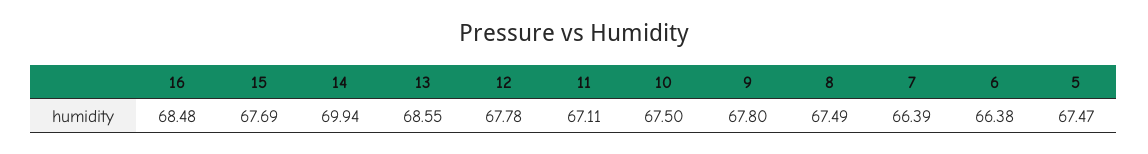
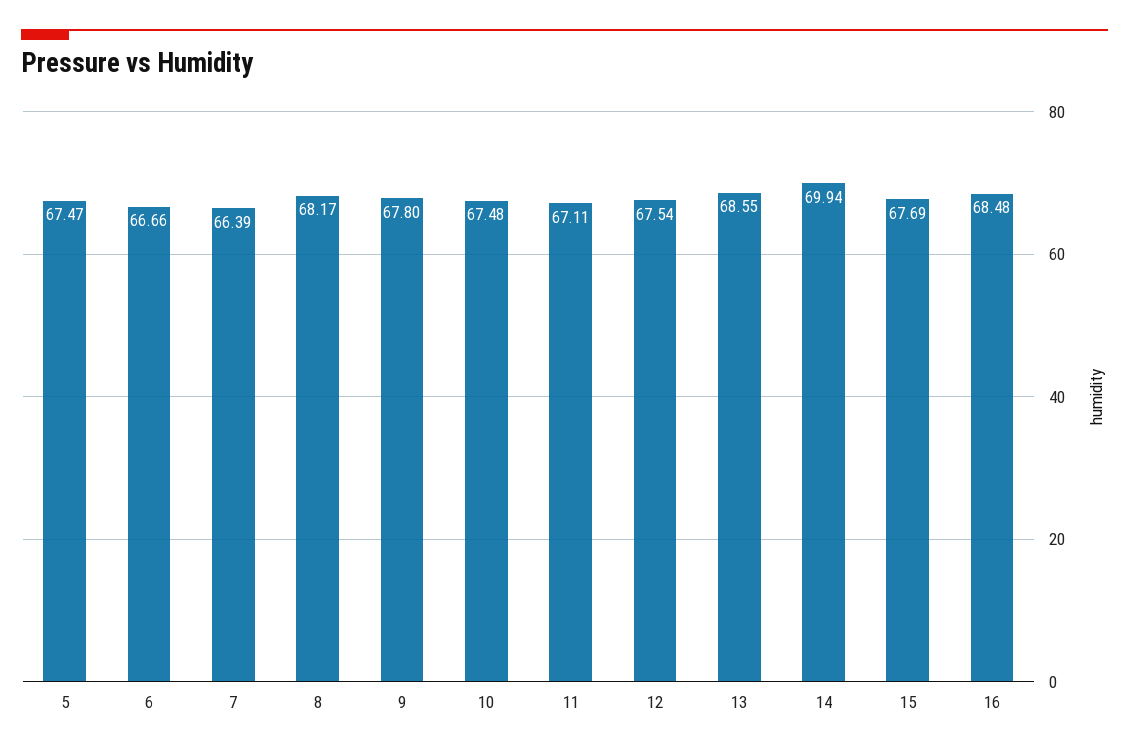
  {
    "16": 68.48,
    "15": 67.69,
    "14": 69.94,
    "13": 68.55,
-   "12": 67.78,
+   "12": 67.54,
    "11": 67.11,
-   "10": 67.5,
+   "10": 67.48,
    "9": 67.8,
-   "8": 67.49,
+   "8": 68.17,
    "7": 66.39,
-   "6": 66.38,
+   "6": 66.66,
    "5": 67.47
  }

